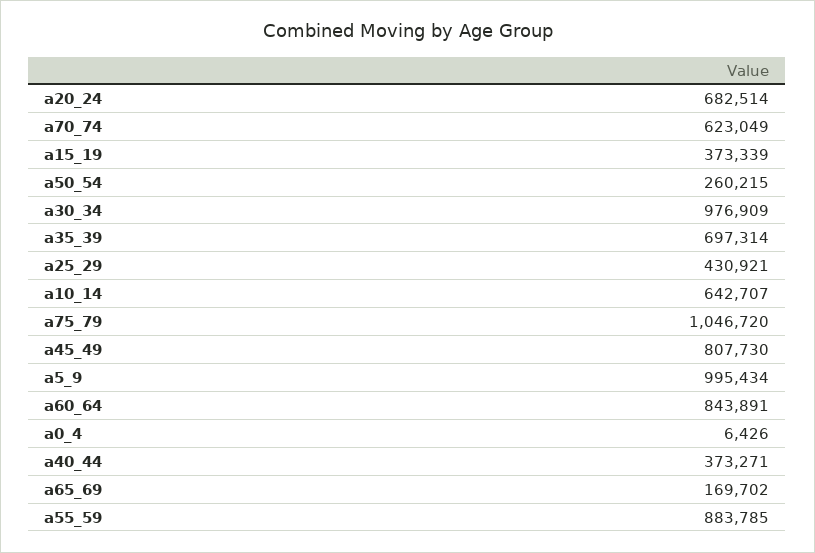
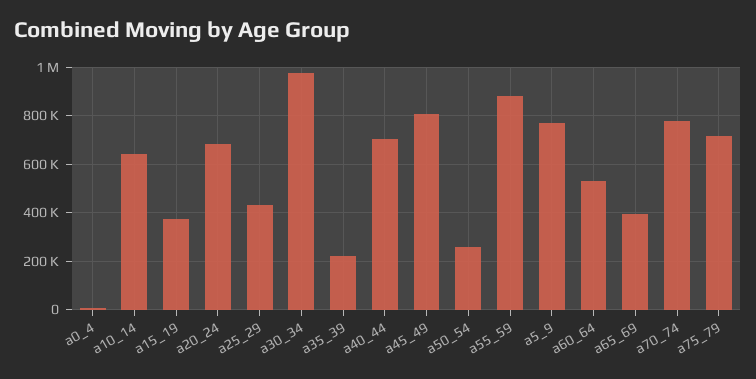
  {
    "a20_24": 682514,
-   "a70_74": 623049,
+   "a70_74": 775000,
    "a15_19": 373339,
    "a50_54": 260215,
    "a30_34": 976909,
-   "a35_39": 697314,
+   "a35_39": 225000,
    "a25_29": 430921,
    "a10_14": 642707,
-   "a75_79": 1046720,
+   "a75_79": 725000,
    "a45_49": 807730,
-   "a5_9": 995434,
+   "a5_9": 775000,
-   "a60_64": 843891,
+   "a60_64": 525000,
    "a0_4": 6426,
-   "a40_44": 373271,
+   "a40_44": 700000,
-   "a65_69": 169702,
+   "a65_69": 400000,
    "a55_59": 883785
  }

